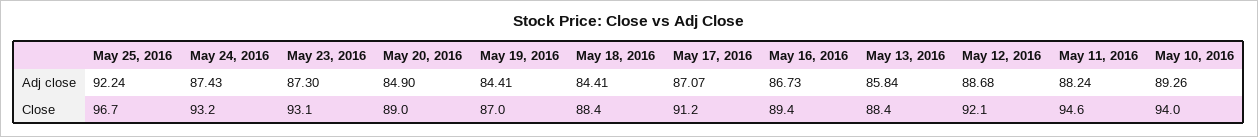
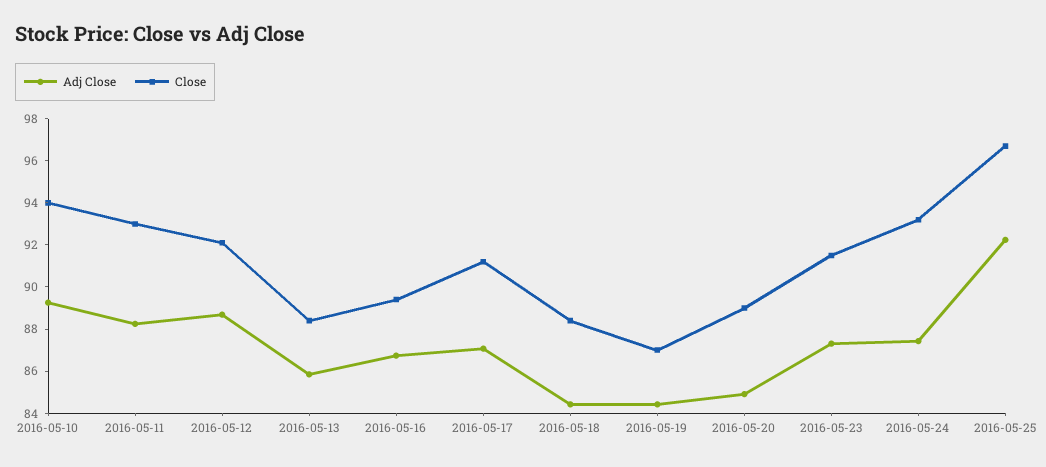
  {
    "Adj close": {
      "May 25, 2016": 92.24,
      "May 24, 2016": 87.43,
      "May 23, 2016": 87.3,
      "May 20, 2016": 84.9,
      "May 19, 2016": 84.41,
      "May 18, 2016": 84.41,
      "May 17, 2016": 87.07,
      "May 16, 2016": 86.73,
      "May 13, 2016": 85.84,
      "May 12, 2016": 88.68,
      "May 11, 2016": 88.24,
      "May 10, 2016": 89.26
    },
    "Close": {
      "May 25, 2016": 96.7,
      "May 24, 2016": 93.2,
-     "May 23, 2016": 93.1,
+     "May 23, 2016": 91.5,
      "May 20, 2016": 89,
      "May 19, 2016": 87,
      "May 18, 2016": 88.4,
      "May 17, 2016": 91.2,
      "May 16, 2016": 89.4,
      "May 13, 2016": 88.4,
      "May 12, 2016": 92.1,
-     "May 11, 2016": 94.6,
+     "May 11, 2016": 93,
      "May 10, 2016": 94
    }
  }

